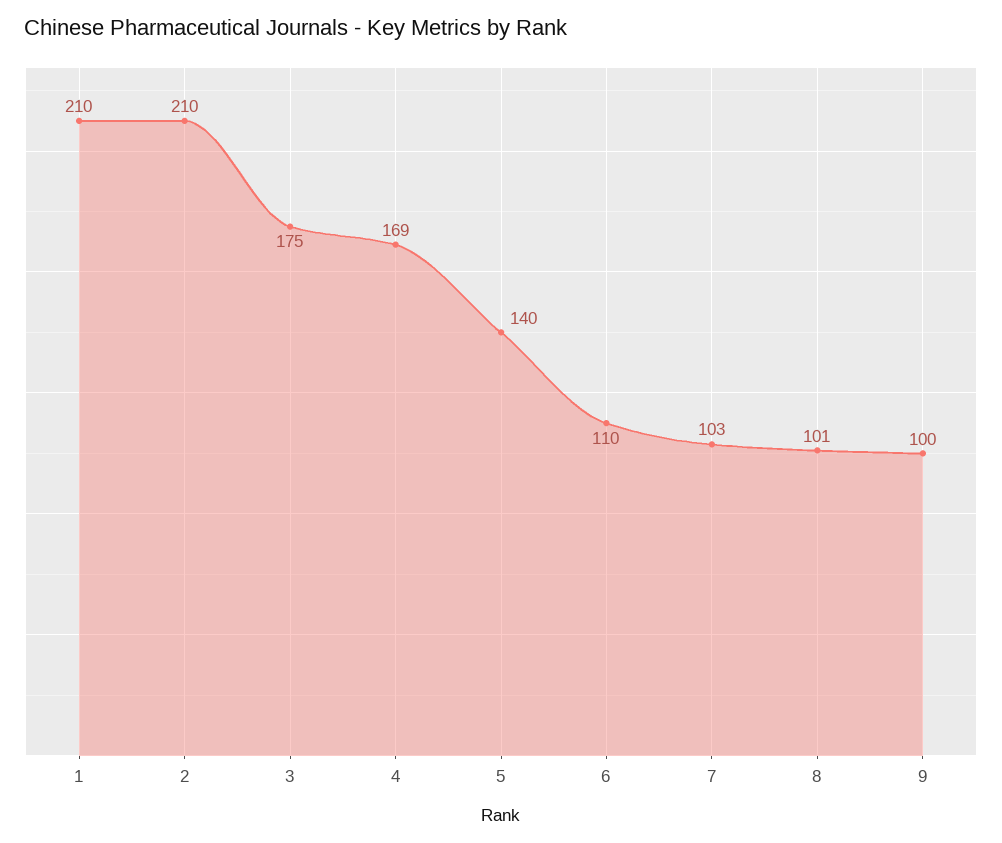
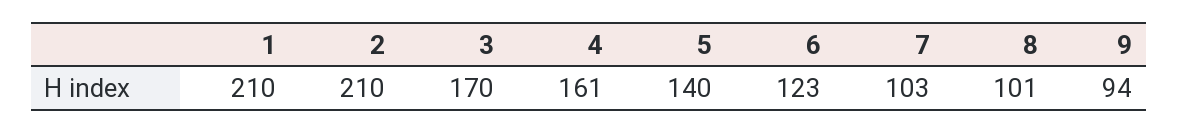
  {
    "1": 210,
    "2": 210,
-   "3": 175,
+   "3": 170,
-   "4": 169,
+   "4": 161,
    "5": 140,
-   "6": 110,
+   "6": 123,
    "7": 103,
    "8": 101,
-   "9": 100
+   "9": 94
  }

